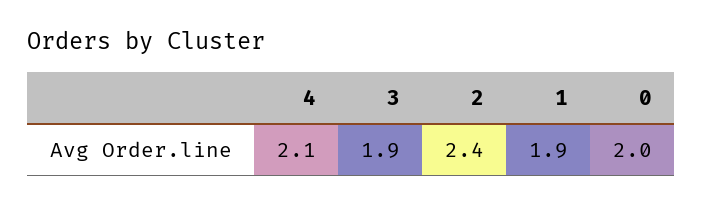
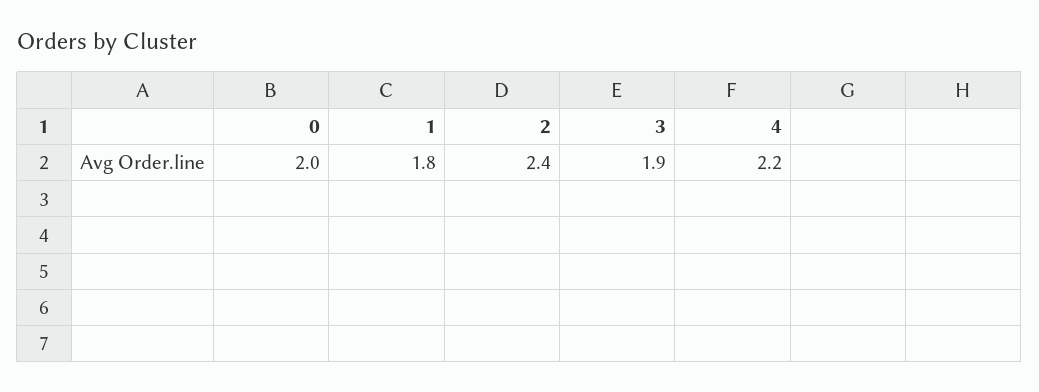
  {
-   "4": 2.1,
+   "4": 2.2,
    "3": 1.9,
    "2": 2.4,
-   "1": 1.9,
+   "1": 1.8,
    "0": 2
  }

